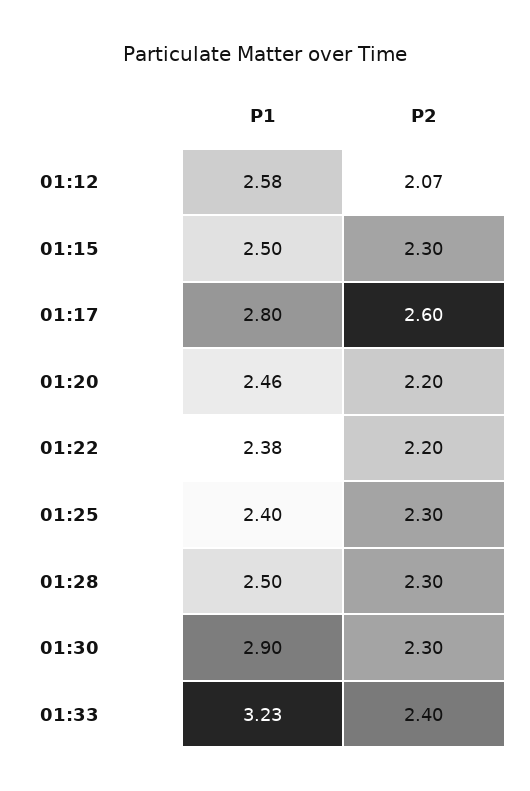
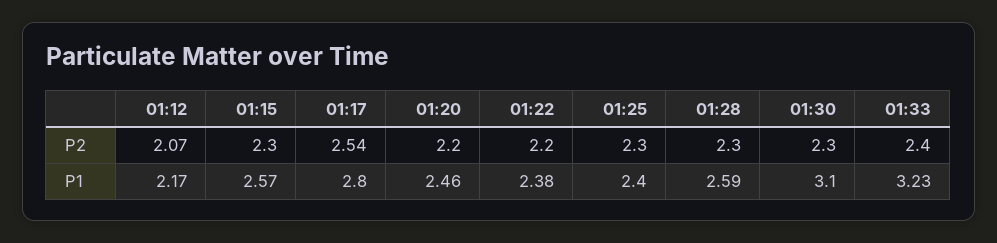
  {
    "P1": {
-     "01:12": 2.58,
+     "01:12": 2.17,
-     "01:15": 2.5,
+     "01:15": 2.57,
      "01:17": 2.8,
      "01:20": 2.46,
      "01:22": 2.38,
      "01:25": 2.4,
-     "01:28": 2.5,
+     "01:28": 2.59,
-     "01:30": 2.9,
+     "01:30": 3.1,
      "01:33": 3.23
    },
    "P2": {
      "01:12": 2.07,
      "01:15": 2.3,
-     "01:17": 2.6,
+     "01:17": 2.54,
      "01:20": 2.2,
      "01:22": 2.2,
      "01:25": 2.3,
      "01:28": 2.3,
      "01:30": 2.3,
      "01:33": 2.4
    }
  }

